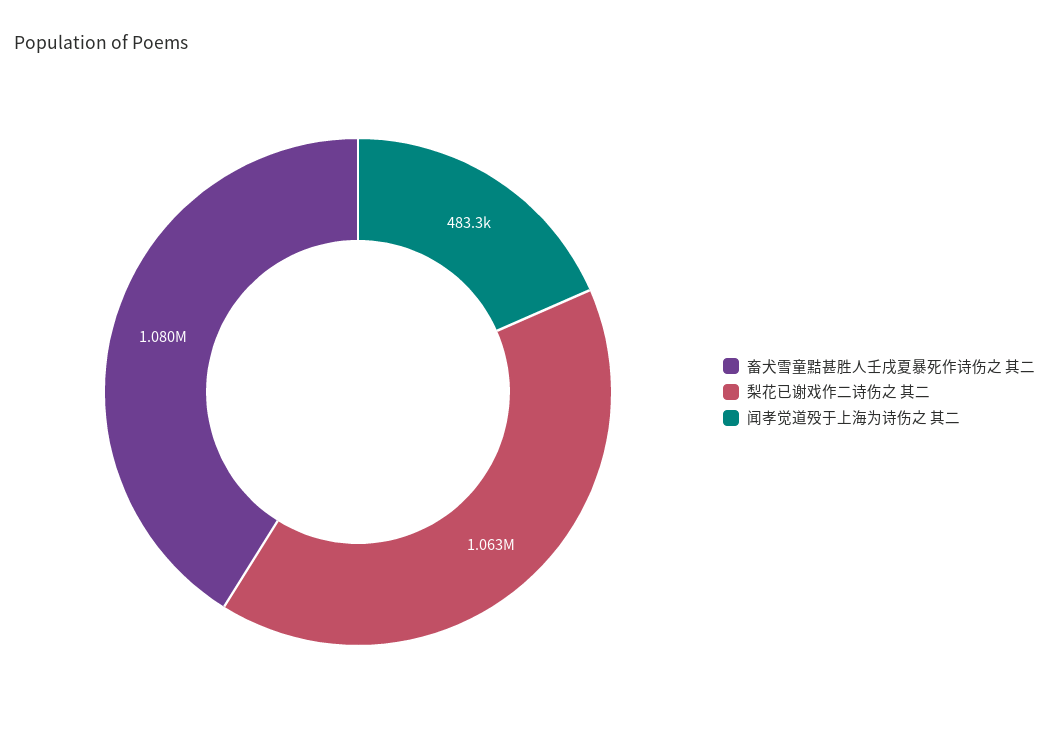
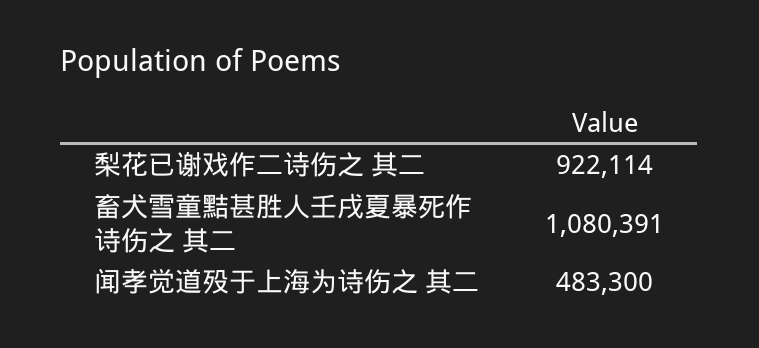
  {
    "畜犬雪童黠甚胜人壬戌夏暴死作诗伤之 其二": 1080391,
-   "梨花已谢戏作二诗伤之 其二": 1063000,
+   "梨花已谢戏作二诗伤之 其二": 922114,
    "闻孝觉道殁于上海为诗伤之 其二": 483300
  }

